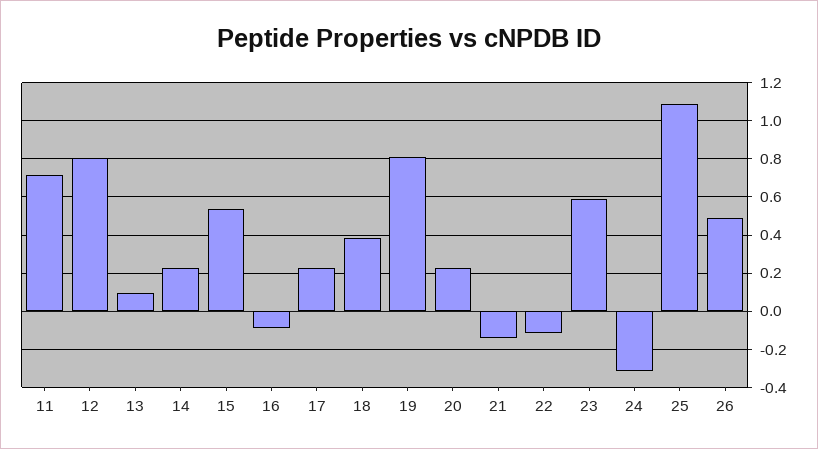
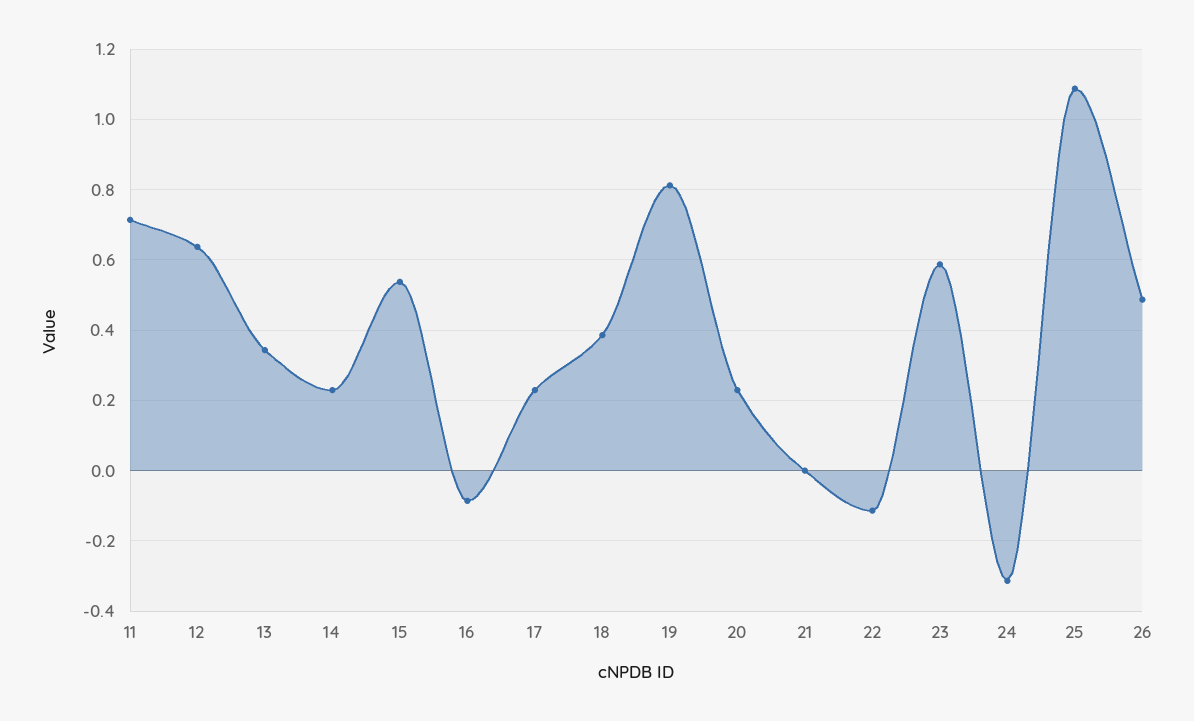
  {
    "11": 0.72,
-   "12": 0.8,
+   "12": 0.64,
-   "13": 0.1,
+   "13": 0.34,
    "14": 0.22,
    "15": 0.54,
    "16": -0.08,
    "17": 0.22,
    "18": 0.38,
    "19": 0.82,
    "20": 0.22,
-   "21": -0.15,
+   "21": 0,
    "22": -0.12,
    "23": 0.58,
    "24": -0.32,
    "25": 1.08,
    "26": 0.48
  }

